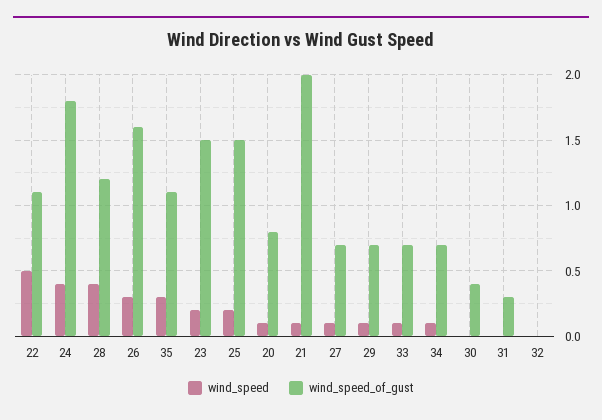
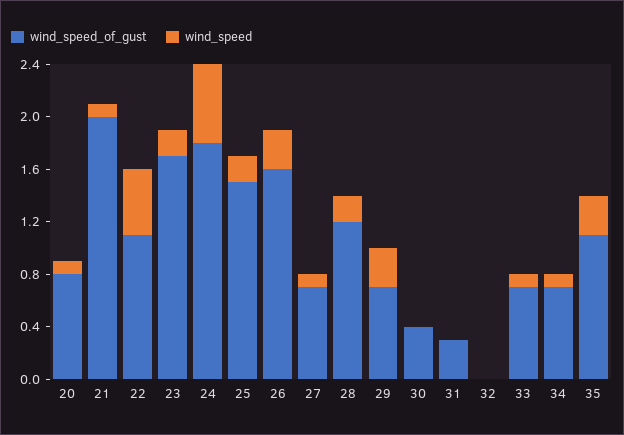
  {
    "wind_speed": {
      "22": 0.5,
-     "24": 0.4,
+     "24": 0.6,
-     "28": 0.4,
+     "28": 0.2,
      "26": 0.3,
      "35": 0.3,
      "23": 0.2,
      "25": 0.2,
      "20": 0.1,
      "21": 0.1,
      "27": 0.1,
-     "29": 0.1,
+     "29": 0.3,
      "33": 0.1,
      "34": 0.1,
      "30": 0,
      "31": 0,
      "32": 0
    },
    "wind_speed_of_gust": {
      "22": 1.1,
      "24": 1.8,
      "28": 1.2,
      "26": 1.6,
      "35": 1.1,
-     "23": 1.5,
+     "23": 1.7,
      "25": 1.5,
      "20": 0.8,
      "21": 2,
      "27": 0.7,
      "29": 0.7,
      "33": 0.7,
      "34": 0.7,
      "30": 0.4,
      "31": 0.3,
      "32": 0
    }
  }

